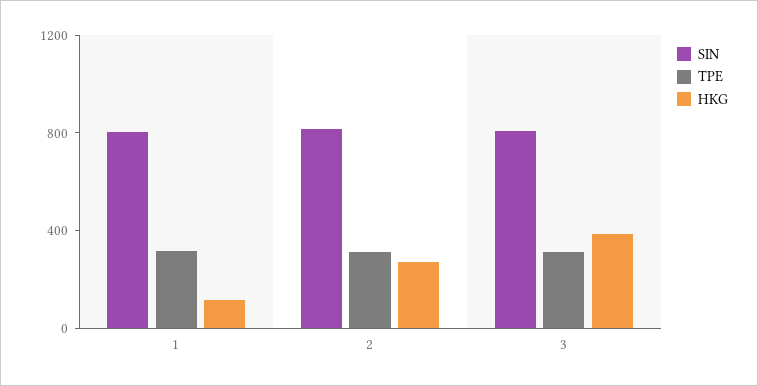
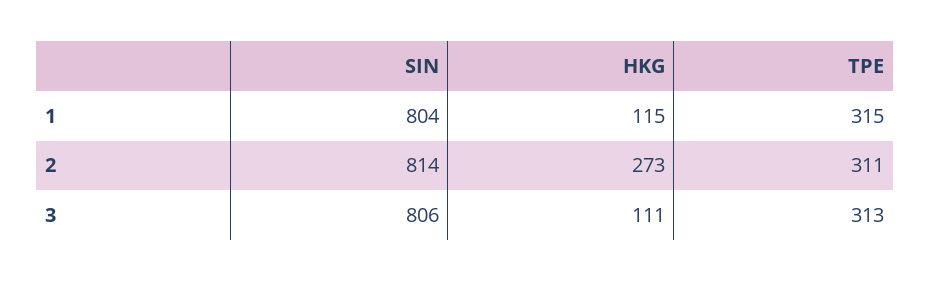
  {
    "SIN": {
      "1": 804,
      "2": 814,
      "3": 806
    },
    "TPE": {
      "1": 315,
      "2": 311,
      "3": 313
    },
    "HKG": {
      "1": 115,
      "2": 273,
-     "3": 400
+     "3": 111
    }
  }

